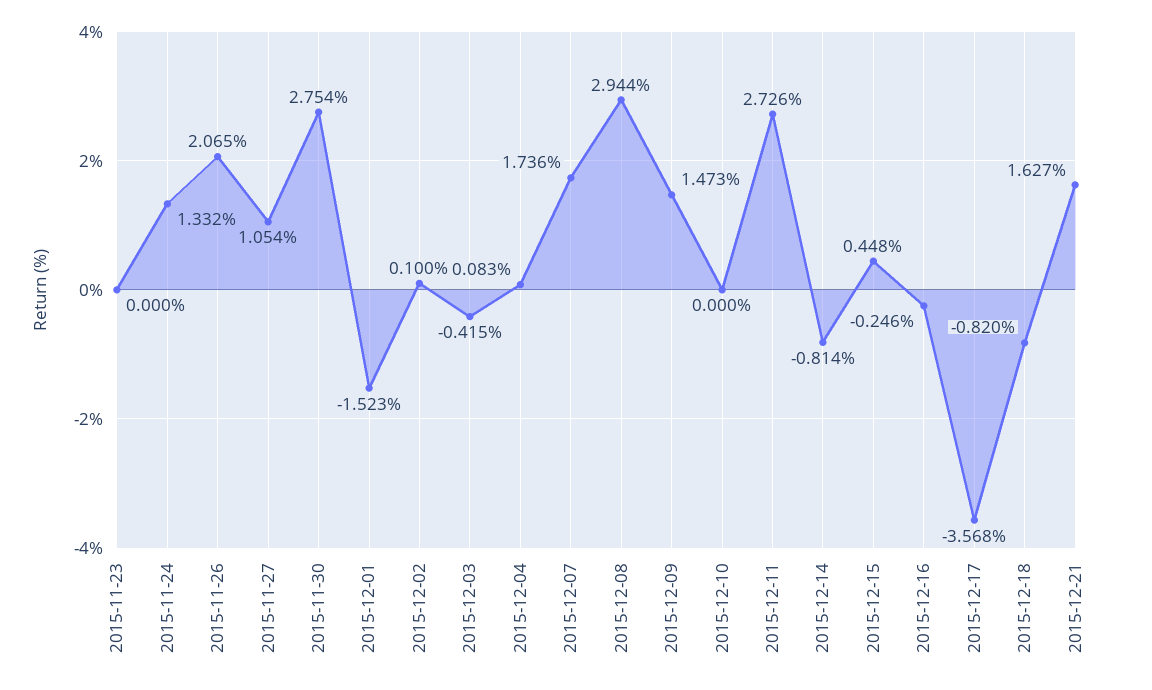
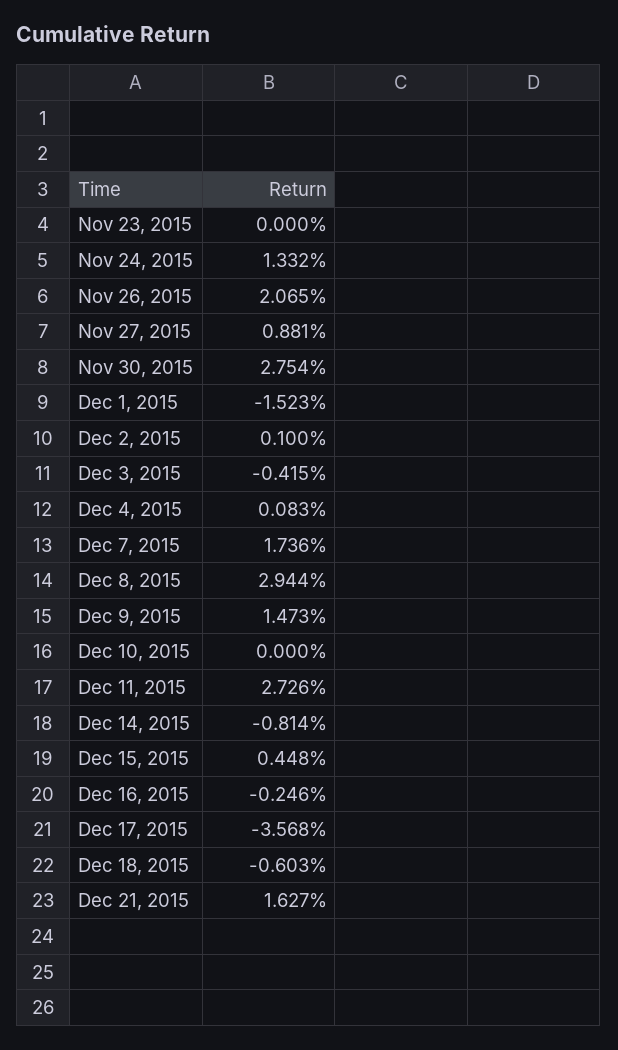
  {
    "2015-11-23": 0,
    "2015-11-24": 1.332,
    "2015-11-26": 2.065,
-   "2015-11-27": 1.054,
+   "2015-11-27": 0.881,
    "2015-11-30": 2.754,
    "2015-12-01": -1.523,
    "2015-12-02": 0.1,
    "2015-12-03": -0.415,
    "2015-12-04": 0.083,
    "2015-12-07": 1.736,
    "2015-12-08": 2.944,
    "2015-12-09": 1.473,
    "2015-12-10": 0,
    "2015-12-11": 2.726,
    "2015-12-14": -0.814,
    "2015-12-15": 0.448,
    "2015-12-16": -0.246,
    "2015-12-17": -3.568,
-   "2015-12-18": -0.82,
+   "2015-12-18": -0.603,
    "2015-12-21": 1.627
  }

